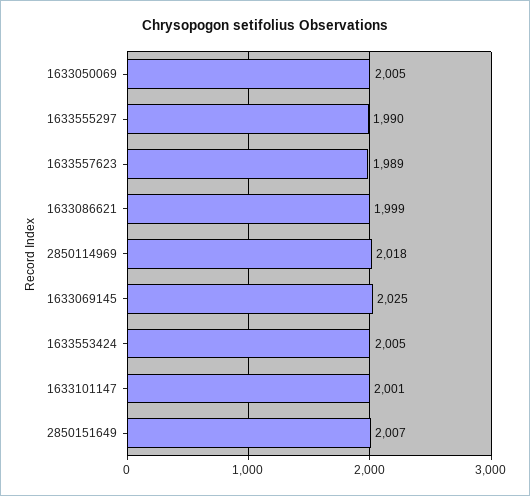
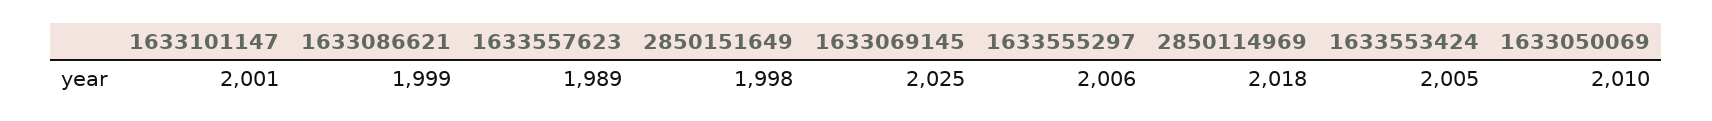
  {
-   "1633050069": 2005,
+   "1633050069": 2010,
-   "1633555297": 1990,
+   "1633555297": 2006,
    "1633557623": 1989,
    "1633086621": 1999,
    "2850114969": 2018,
    "1633069145": 2025,
    "1633553424": 2005,
    "1633101147": 2001,
-   "2850151649": 2007
+   "2850151649": 1998
  }

